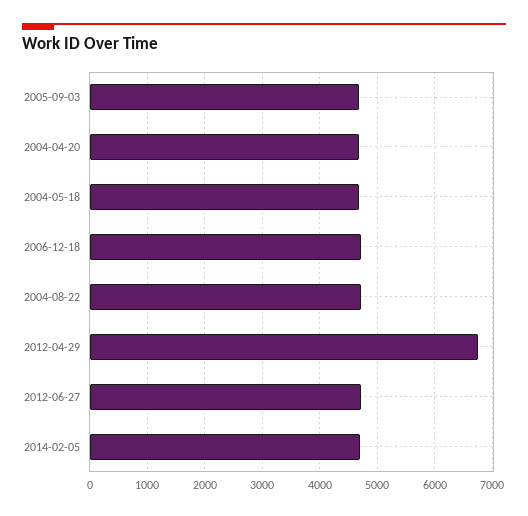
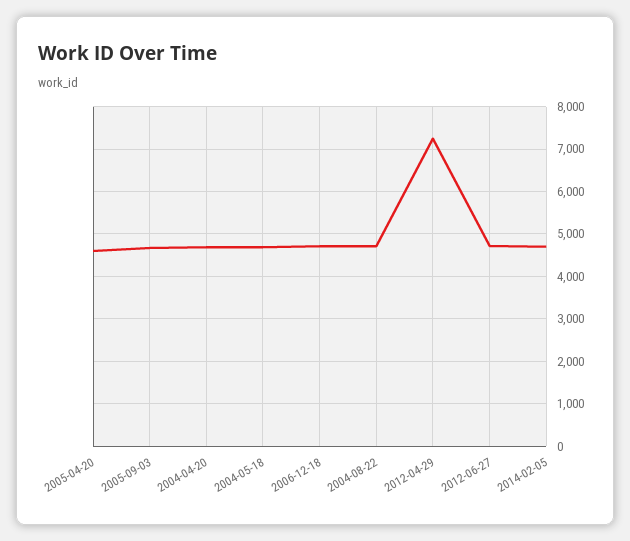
  {
    "2005-09-03": 4600,
    "2004-04-20": 4600,
    "2004-05-18": 4600,
    "2006-12-18": 4800,
    "2004-08-22": 4800,
-   "2012-04-29": 6800,
+   "2012-04-29": 7200,
    "2012-06-27": 4800,
-   "2014-02-05": 4800
+   "2014-02-05": 4800,
+   "2005-04-20": 4600
  }

